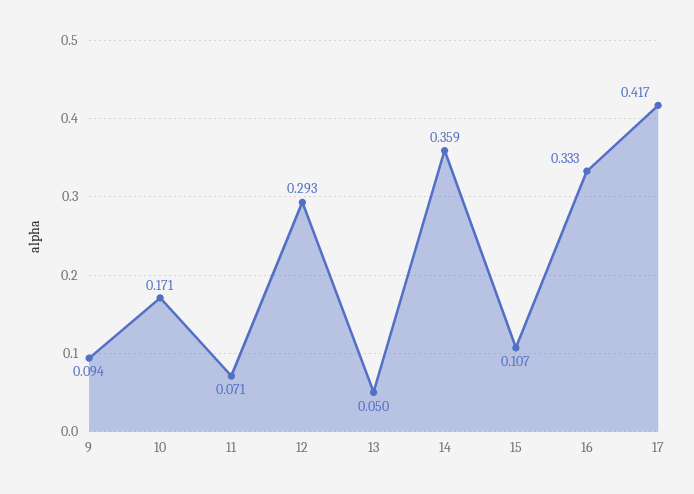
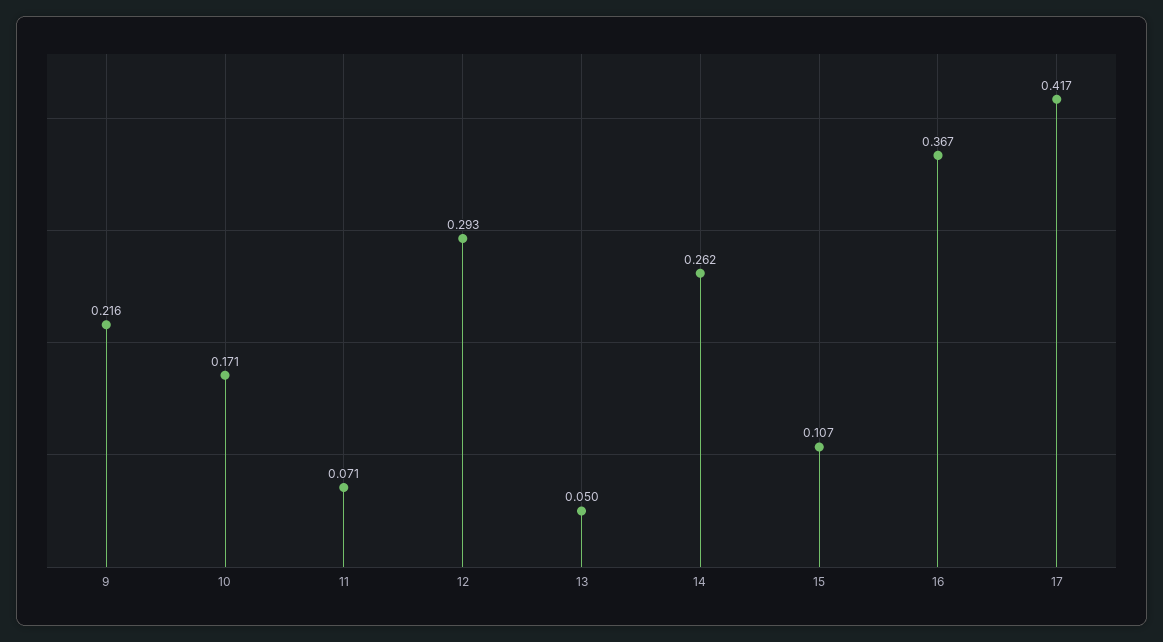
  {
-   "9": 0.094,
+   "9": 0.216,
    "10": 0.171,
    "11": 0.071,
    "12": 0.293,
    "13": 0.05,
-   "14": 0.359,
+   "14": 0.262,
    "15": 0.107,
-   "16": 0.333,
+   "16": 0.367,
    "17": 0.417
  }

